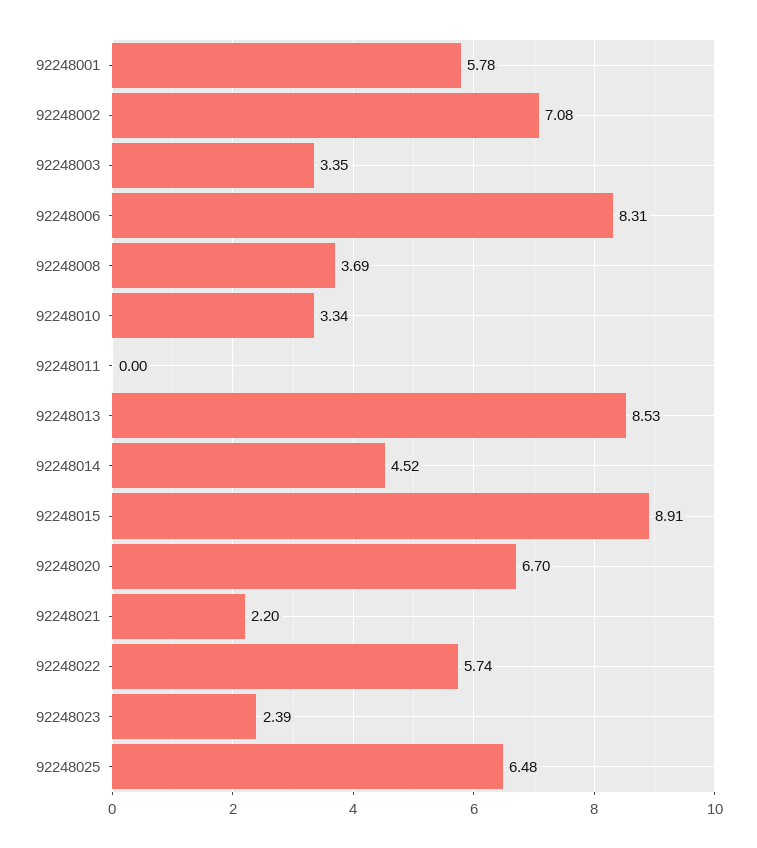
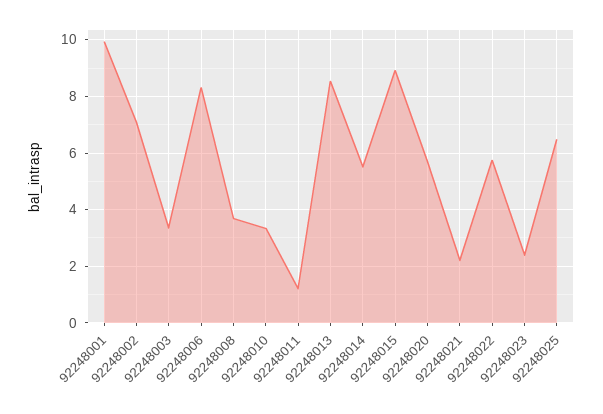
  {
-   "92248001": 5.78,
+   "92248001": 10,
    "92248002": 7.08,
    "92248003": 3.35,
    "92248006": 8.31,
    "92248008": 3.69,
    "92248010": 3.34,
-   "92248011": 0,
+   "92248011": 1.25,
    "92248013": 8.53,
-   "92248014": 4.52,
+   "92248014": 5.5,
    "92248015": 8.91,
-   "92248020": 6.7,
+   "92248020": 5.75,
    "92248021": 2.2,
    "92248022": 5.74,
    "92248023": 2.39,
    "92248025": 6.48
  }

